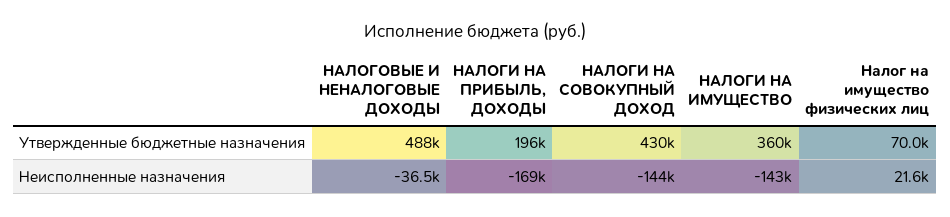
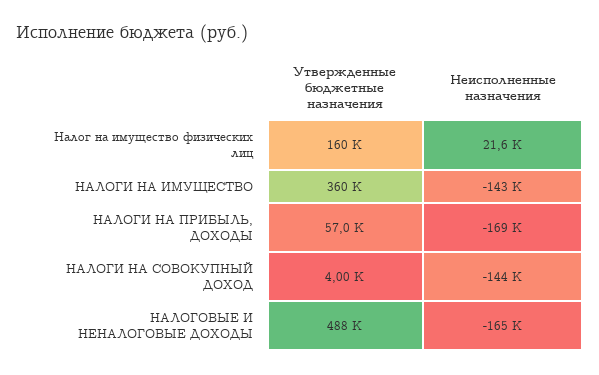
  {
    "НАЛОГОВЫЕ И НЕНАЛОГОВЫЕ ДОХОДЫ": {
      "Утвержденные бюджетные назначения": 488000,
-     "Неисполненные назначения": -36500
+     "Неисполненные назначения": -165000
    },
    "НАЛОГИ НА ПРИБЫЛЬ, ДОХОДЫ": {
-     "Утвержденные бюджетные назначения": 196000,
+     "Утвержденные бюджетные назначения": 57000,
      "Неисполненные назначения": -169000
    },
    "НАЛОГИ НА СОВОКУПНЫЙ ДОХОД": {
-     "Утвержденные бюджетные назначения": 430000,
+     "Утвержденные бюджетные назначения": 4000,
      "Неисполненные назначения": -144000
    },
    "НАЛОГИ НА ИМУЩЕСТВО": {
      "Утвержденные бюджетные назначения": 360000,
      "Неисполненные назначения": -143000
    },
    "Налог на имущество физических лиц": {
-     "Утвержденные бюджетные назначения": 70000,
+     "Утвержденные бюджетные назначения": 160000,
      "Неисполненные назначения": 21600
    }
  }

